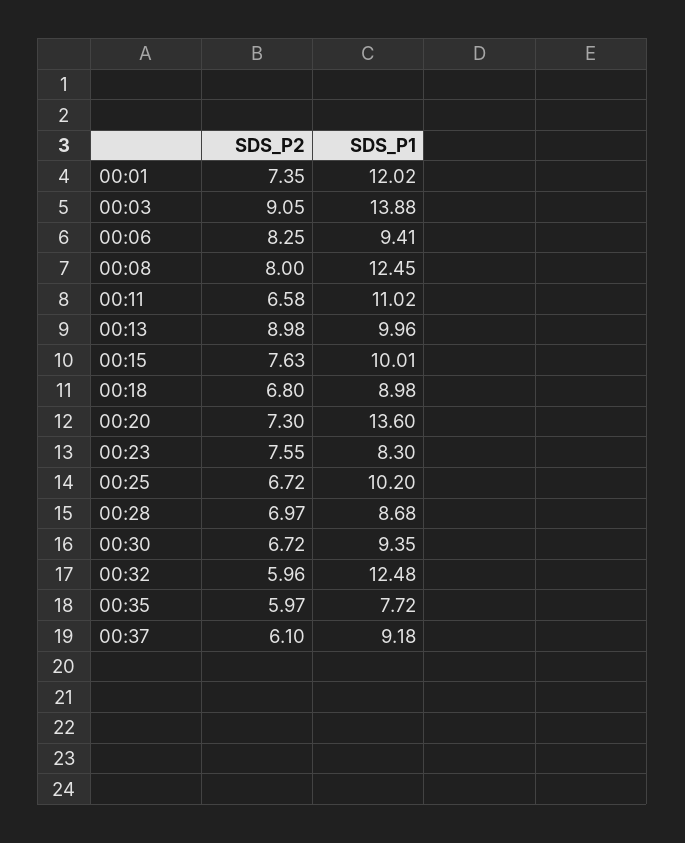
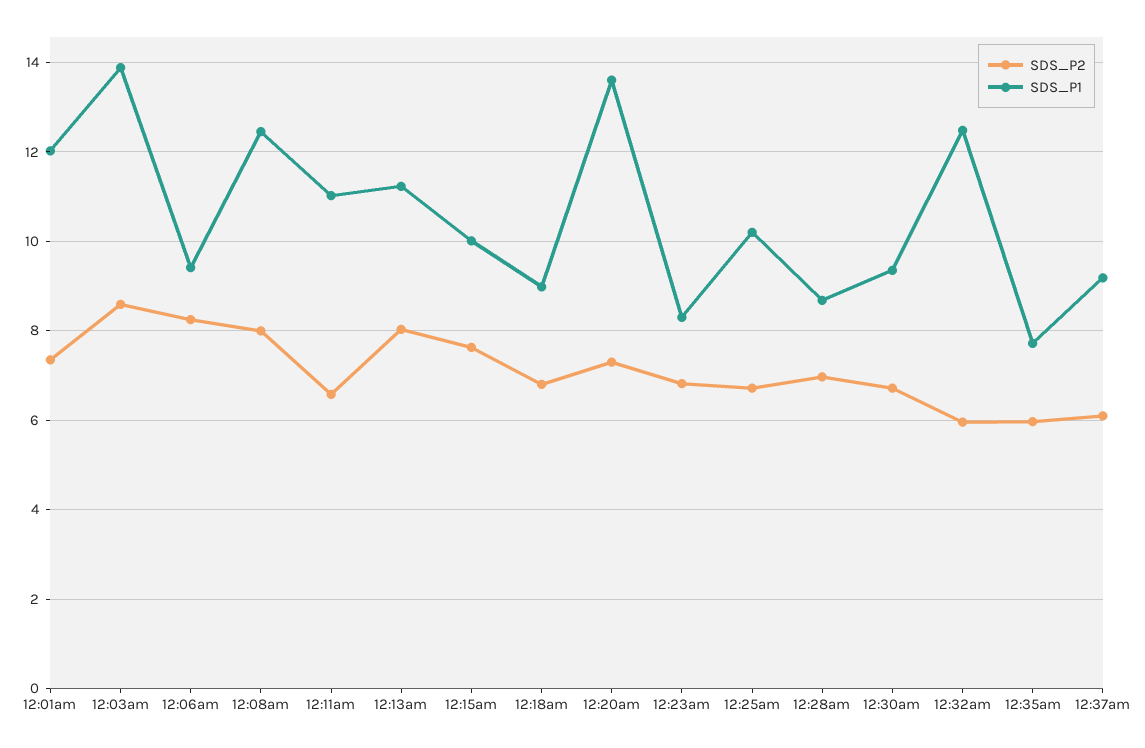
  {
    "SDS_P2": {
      "00:01": 7.35,
-     "00:03": 9.05,
+     "00:03": 8.6,
      "00:06": 8.25,
      "00:08": 8,
      "00:11": 6.58,
-     "00:13": 8.98,
+     "00:13": 8,
      "00:15": 7.63,
      "00:18": 6.8,
      "00:20": 7.3,
-     "00:23": 7.55,
+     "00:23": 6.8,
      "00:25": 6.72,
      "00:28": 6.97,
      "00:30": 6.72,
      "00:32": 5.96,
      "00:35": 5.97,
      "00:37": 6.1
    },
    "SDS_P1": {
      "00:01": 12.02,
      "00:03": 13.88,
      "00:06": 9.41,
      "00:08": 12.45,
      "00:11": 11.02,
-     "00:13": 9.96,
+     "00:13": 11.2,
      "00:15": 10.01,
      "00:18": 8.98,
      "00:20": 13.6,
      "00:23": 8.3,
      "00:25": 10.2,
      "00:28": 8.68,
      "00:30": 9.35,
      "00:32": 12.48,
      "00:35": 7.72,
      "00:37": 9.18
    }
  }

